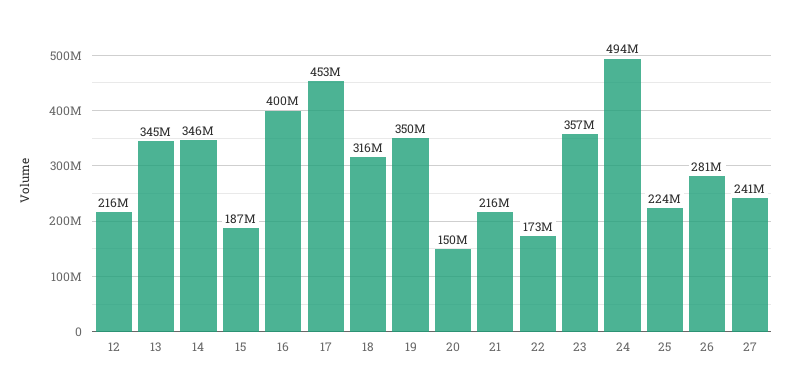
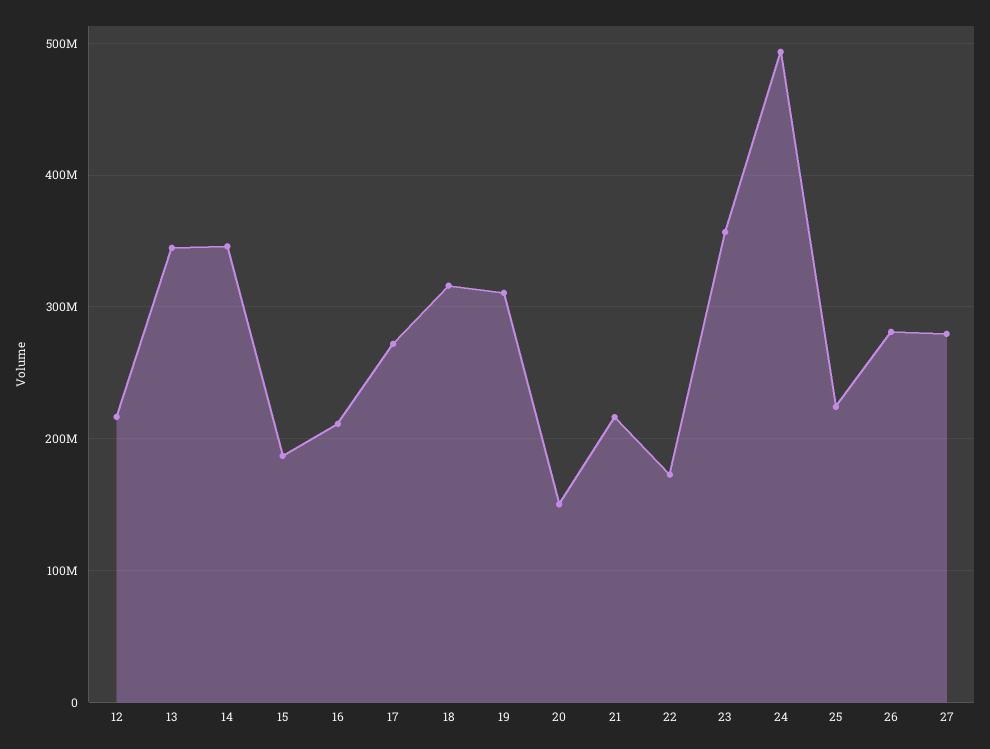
  {
    "12": 216000000,
    "13": 345000000,
    "14": 346000000,
    "15": 187000000,
-   "16": 400000000,
+   "16": 210000000,
-   "17": 453000000,
+   "17": 270000000,
    "18": 316000000,
-   "19": 350000000,
+   "19": 310000000,
    "20": 150000000,
    "21": 216000000,
    "22": 173000000,
    "23": 357000000,
    "24": 494000000,
    "25": 224000000,
    "26": 281000000,
-   "27": 241000000
+   "27": 280000000
  }

